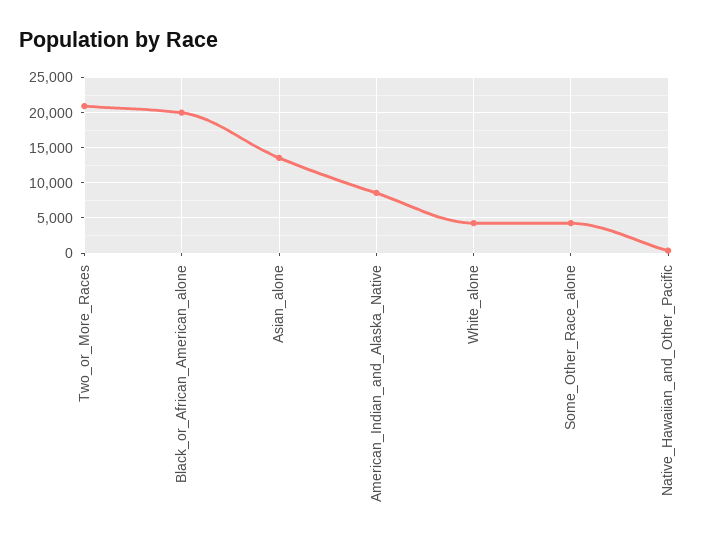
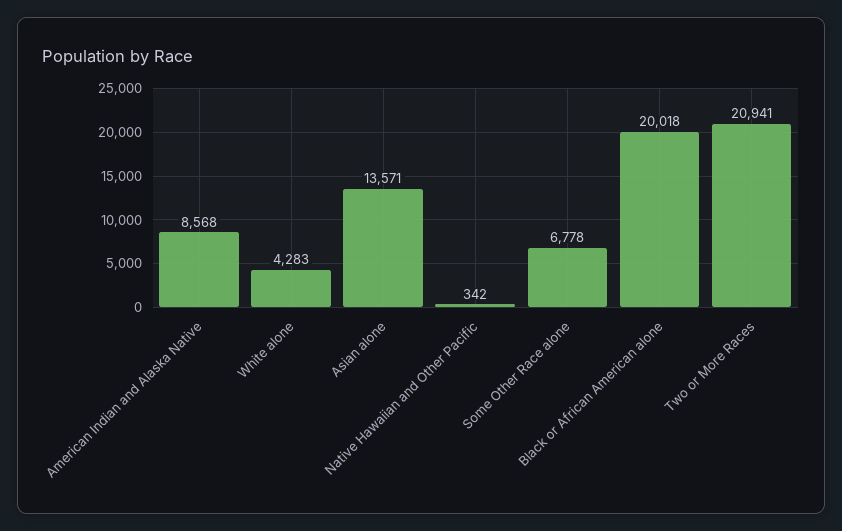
  {
    "Two_or_More_Races": 20941,
    "Black_or_African_American_alone": 20018,
    "Asian_alone": 13571,
    "American_Indian_and_Alaska_Native": 8568,
    "White_alone": 4283,
-   "Some_Other_Race_alone": 4000,
+   "Some_Other_Race_alone": 6778,
    "Native_Hawaiian_and_Other_Pacific": 342
  }

